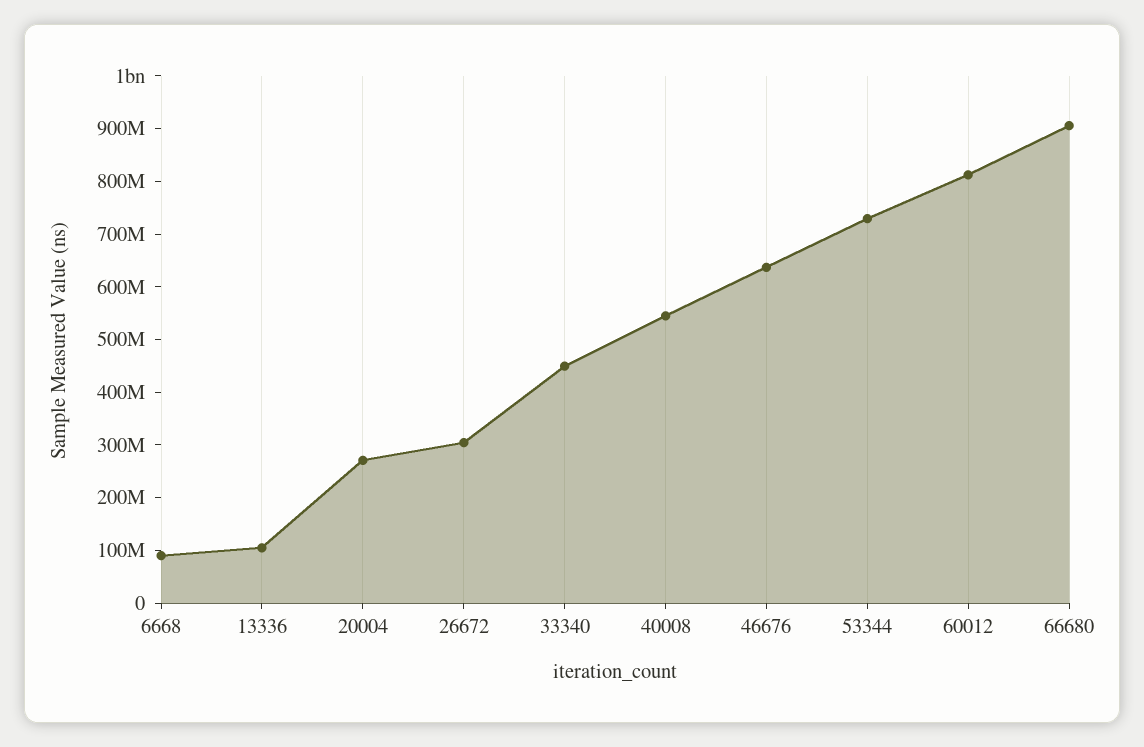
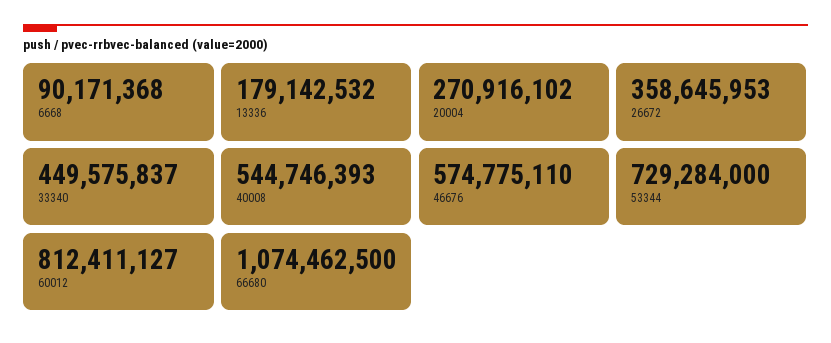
  {
    "6668": 90171368,
-   "13336": 100000000,
+   "13336": 179142532,
    "20004": 270916102,
-   "26672": 300000000,
+   "26672": 358645953,
    "33340": 449575837,
    "40008": 544746393,
-   "46676": 640000000,
+   "46676": 574775110,
    "53344": 729284000,
    "60012": 812411127,
-   "66680": 900000000
+   "66680": 1074462500
  }

